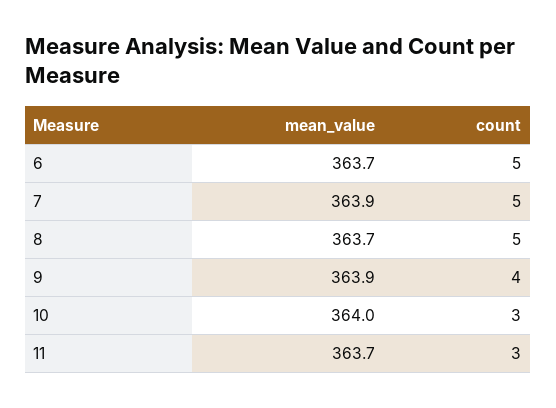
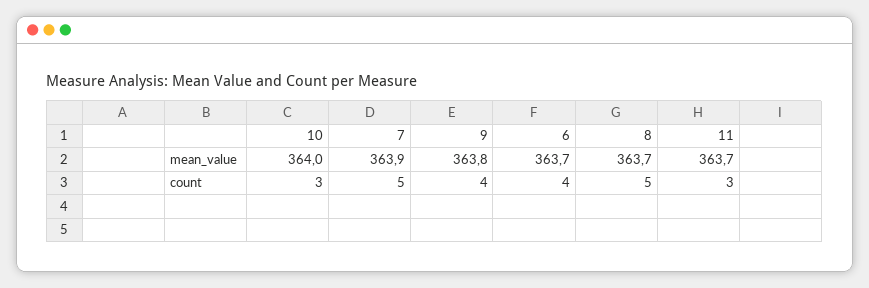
  {
    "mean_value": {
      "6": 363.7,
      "7": 363.9,
      "8": 363.7,
-     "9": 363.9,
+     "9": 363.8,
      "10": 364,
      "11": 363.7
    },
    "count": {
-     "6": 5,
+     "6": 4,
      "7": 5,
      "8": 5,
      "9": 4,
      "10": 3,
      "11": 3
    }
  }

